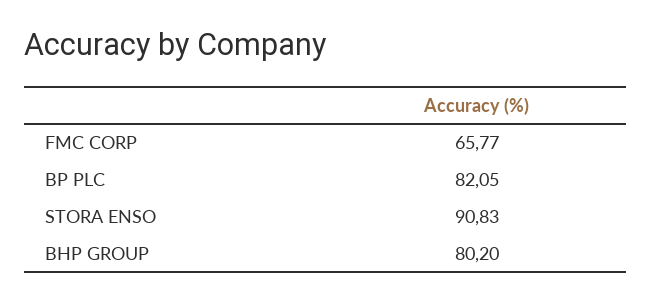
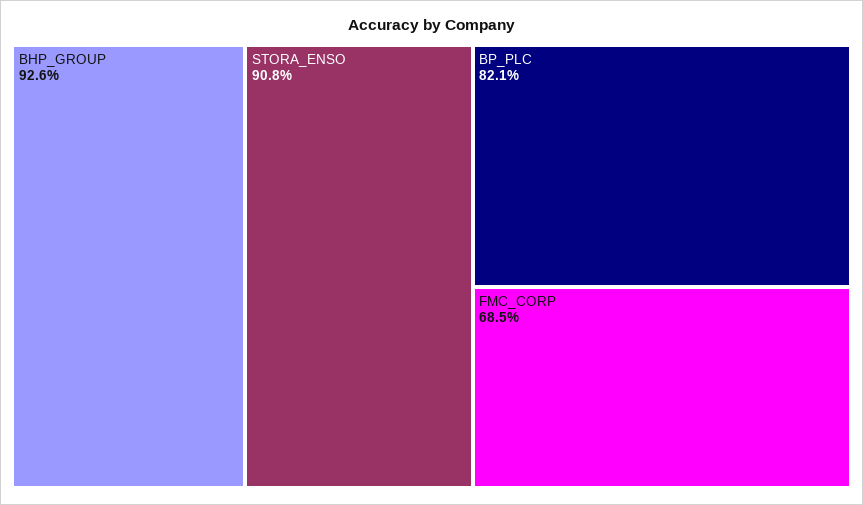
  {
-   "FMC CORP": 65.77,
+   "FMC CORP": 68.5,
    "BP PLC": 82.05,
    "STORA ENSO": 90.83,
-   "BHP GROUP": 80.2
+   "BHP GROUP": 92.6
  }

